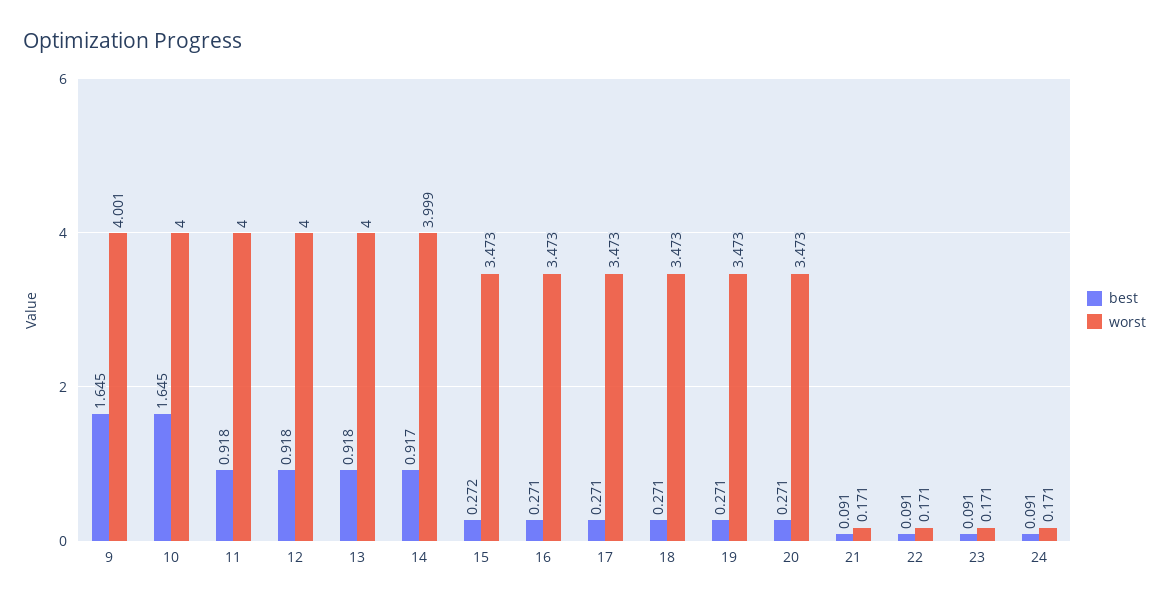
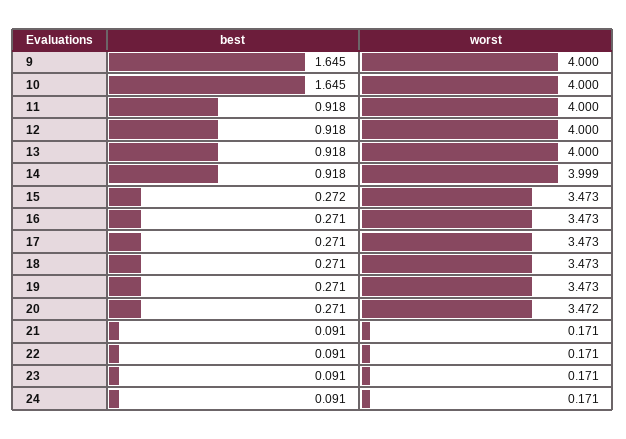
  {
    "best": {
      "9": 1.645,
      "10": 1.645,
      "11": 0.918,
      "12": 0.918,
      "13": 0.918,
-     "14": 0.917,
+     "14": 0.918,
      "15": 0.272,
      "16": 0.271,
      "17": 0.271,
      "18": 0.271,
      "19": 0.271,
      "20": 0.271,
      "21": 0.091,
      "22": 0.091,
      "23": 0.091,
      "24": 0.091
    },
    "worst": {
-     "9": 4.001,
+     "9": 4,
      "10": 4,
      "11": 4,
      "12": 4,
      "13": 4,
      "14": 3.999,
      "15": 3.473,
      "16": 3.473,
      "17": 3.473,
      "18": 3.473,
      "19": 3.473,
-     "20": 3.473,
+     "20": 3.472,
      "21": 0.171,
      "22": 0.171,
      "23": 0.171,
      "24": 0.171
    }
  }

